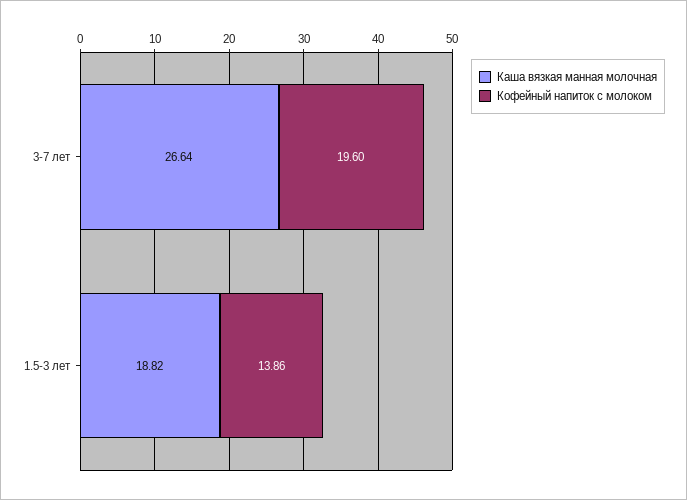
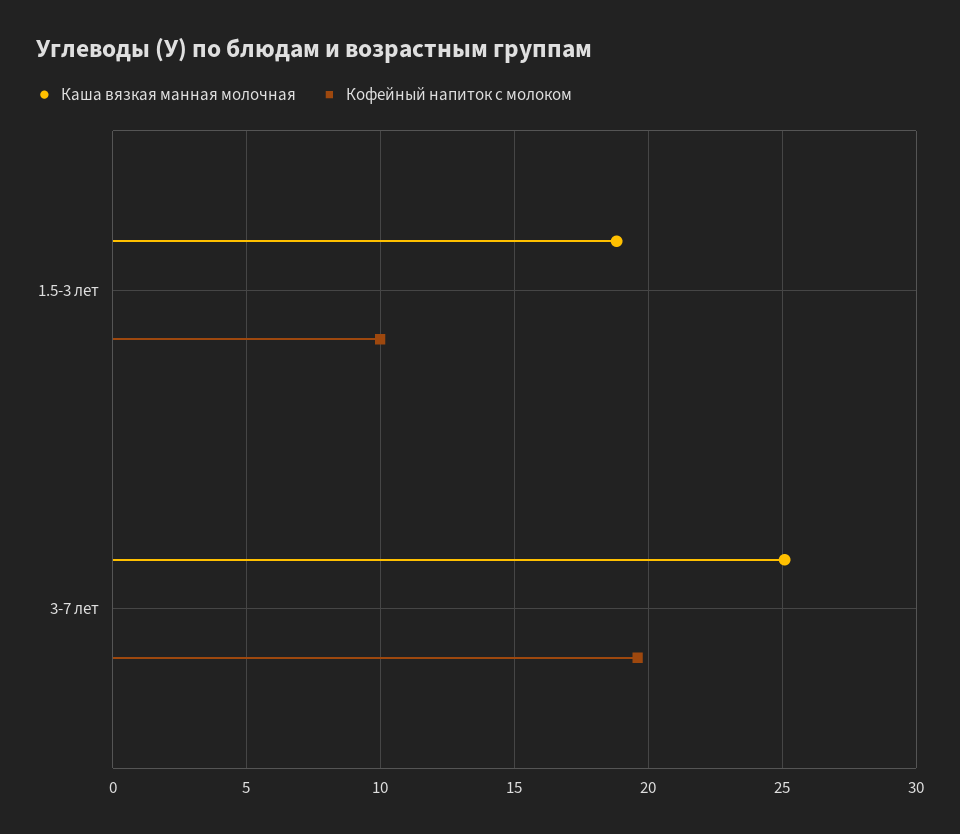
  {
    "Каша вязкая манная молочная": {
-     "3-7 лет": 26.64,
+     "3-7 лет": 25,
      "1.5-3 лет": 18.82
    },
    "Кофейный напиток с молоком": {
      "3-7 лет": 19.6,
-     "1.5-3 лет": 13.86
+     "1.5-3 лет": 10
    }
  }

